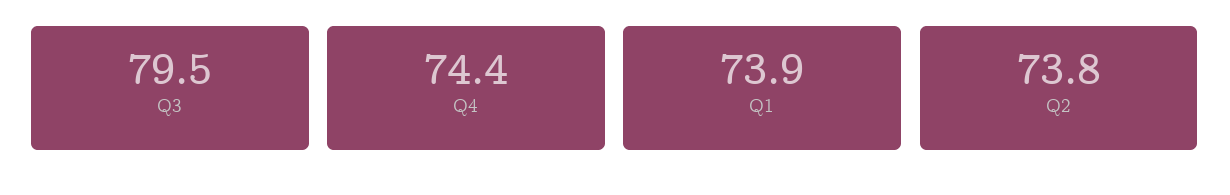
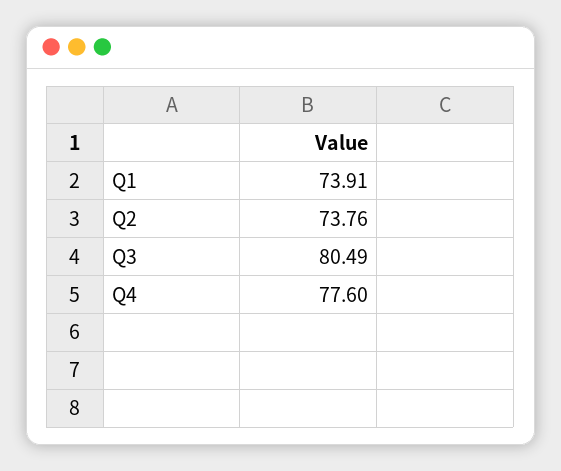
  {
-   "Q3": 79.5,
+   "Q3": 80.49,
-   "Q4": 74.4,
+   "Q4": 77.6,
    "Q1": 73.91,
    "Q2": 73.76
  }

